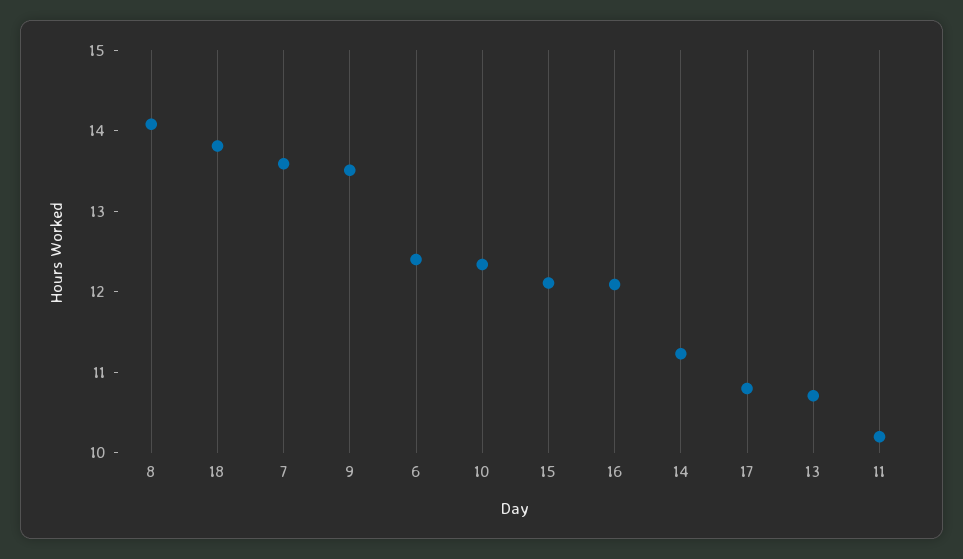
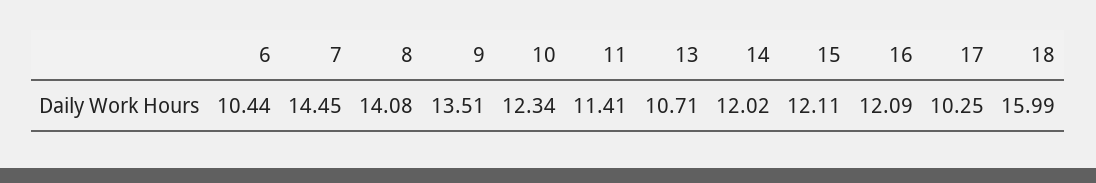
  {
    "8": 14.08,
-   "18": 13.8,
+   "18": 15.99,
-   "7": 13.6,
+   "7": 14.45,
    "9": 13.51,
-   "6": 12.4,
+   "6": 10.44,
    "10": 12.34,
    "15": 12.11,
    "16": 12.09,
-   "14": 11.2,
+   "14": 12.02,
-   "17": 10.8,
+   "17": 10.25,
    "13": 10.71,
-   "11": 10.2
+   "11": 11.41
  }

